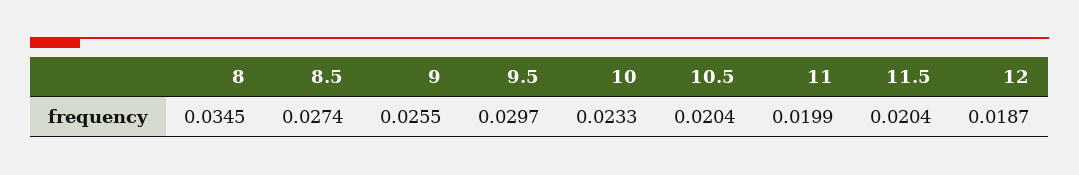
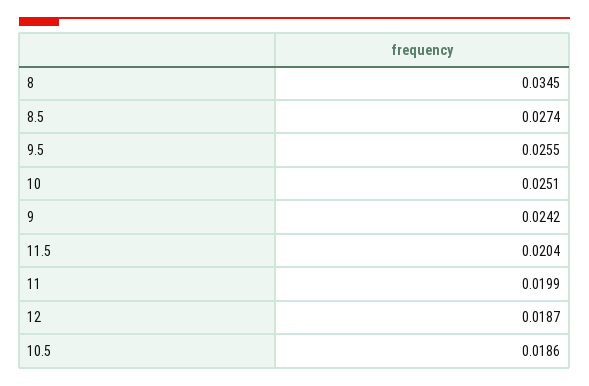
  {
    "8": 0.0345,
    "8.5": 0.0274,
-   "9": 0.0255,
+   "9": 0.0242,
-   "9.5": 0.0297,
+   "9.5": 0.0255,
-   "10": 0.0233,
+   "10": 0.0251,
-   "10.5": 0.0204,
+   "10.5": 0.0186,
    "11": 0.0199,
    "11.5": 0.0204,
    "12": 0.0187
  }

